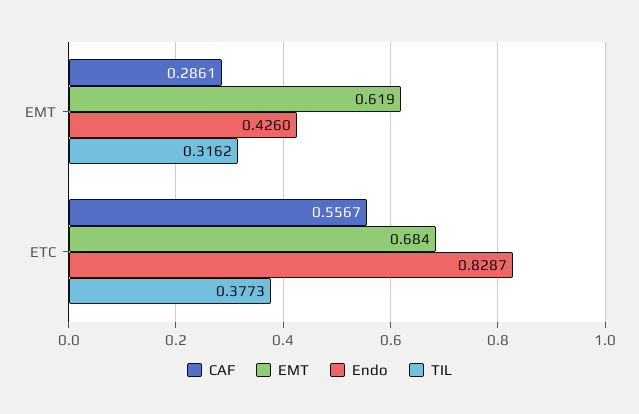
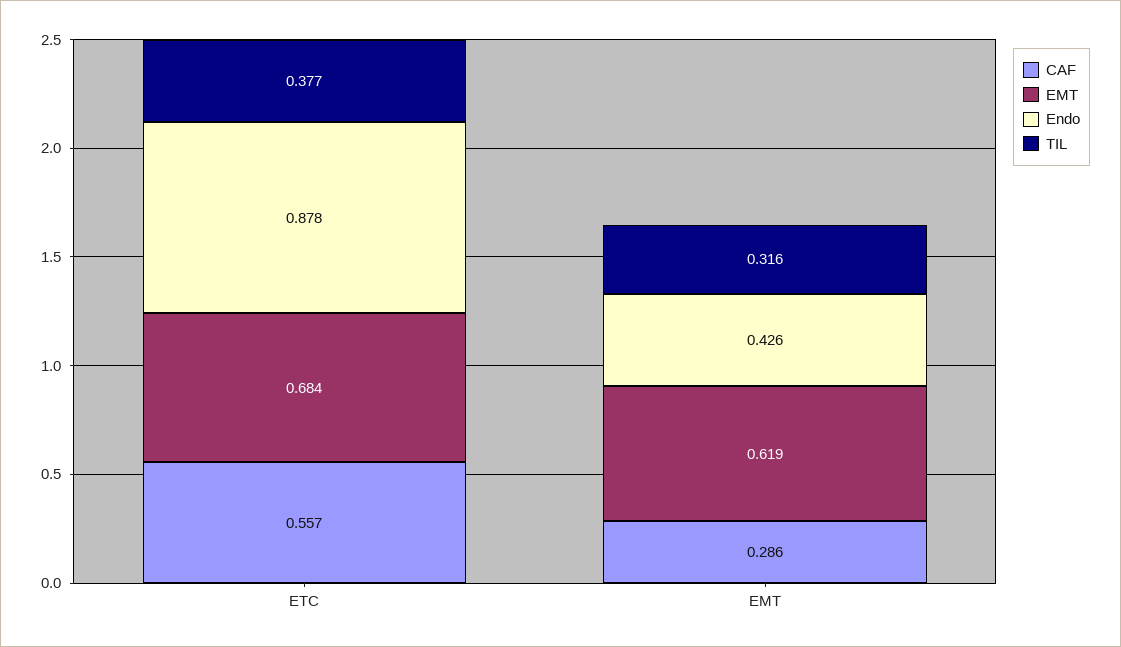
  {
    "CAF": {
      "EMT": 0.2861,
      "ETC": 0.5567
    },
    "EMT": {
      "EMT": 0.619,
      "ETC": 0.684
    },
    "Endo": {
      "EMT": 0.426,
-     "ETC": 0.8287
+     "ETC": 0.878
    },
    "TIL": {
      "EMT": 0.3162,
      "ETC": 0.3773
    }
  }

